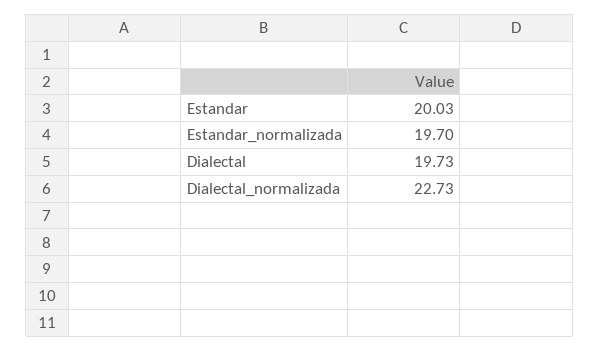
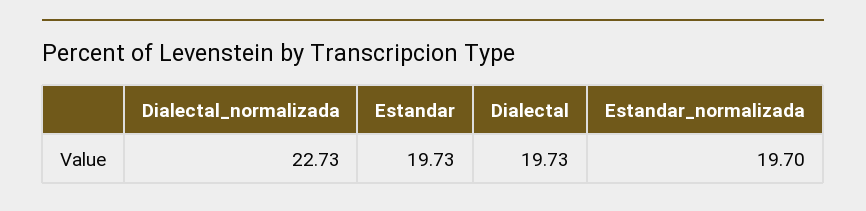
  {
-   "Estandar": 20.03,
+   "Estandar": 19.73,
    "Estandar_normalizada": 19.7,
    "Dialectal": 19.73,
    "Dialectal_normalizada": 22.73
  }

